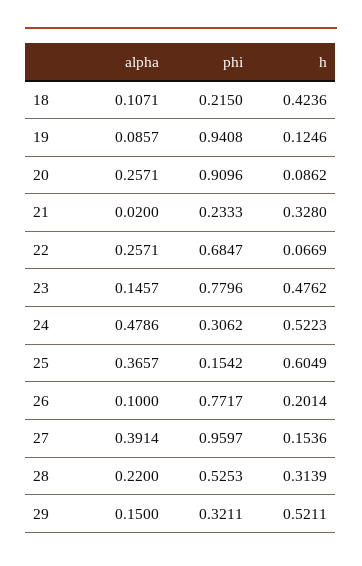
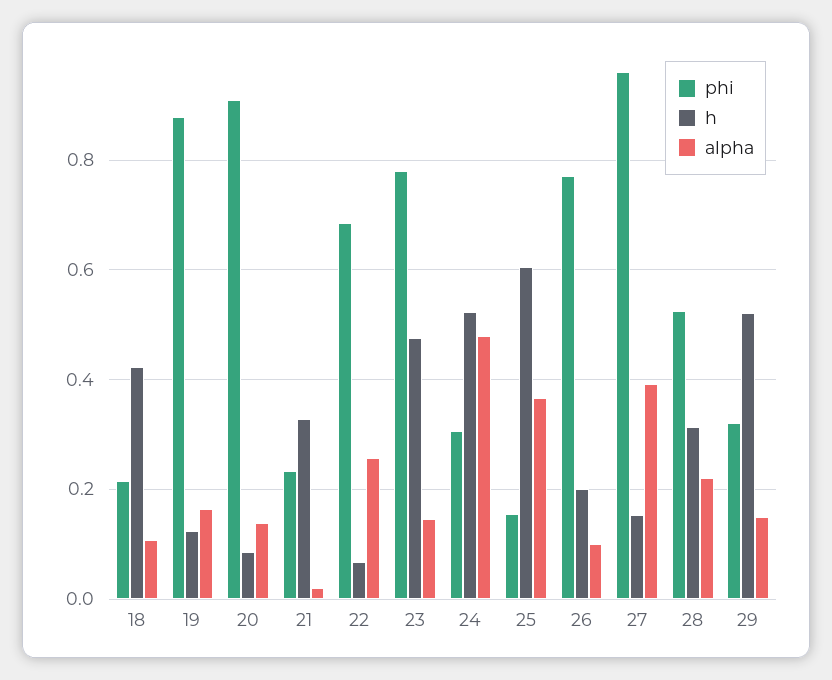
  {
    "alpha": {
      "18": 0.1071,
-     "19": 0.0857,
+     "19": 0.16,
-     "20": 0.2571,
+     "20": 0.14,
      "21": 0.02,
      "22": 0.2571,
      "23": 0.1457,
      "24": 0.4786,
      "25": 0.3657,
      "26": 0.1,
      "27": 0.3914,
      "28": 0.22,
      "29": 0.15
    },
    "phi": {
      "18": 0.215,
-     "19": 0.9408,
+     "19": 0.88,
      "20": 0.9096,
      "21": 0.2333,
      "22": 0.6847,
      "23": 0.7796,
      "24": 0.3062,
      "25": 0.1542,
      "26": 0.7717,
      "27": 0.9597,
      "28": 0.5253,
      "29": 0.3211
    },
    "h": {
      "18": 0.4236,
      "19": 0.1246,
      "20": 0.0862,
      "21": 0.328,
      "22": 0.0669,
      "23": 0.4762,
      "24": 0.5223,
      "25": 0.6049,
      "26": 0.2014,
      "27": 0.1536,
      "28": 0.3139,
      "29": 0.5211
    }
  }

